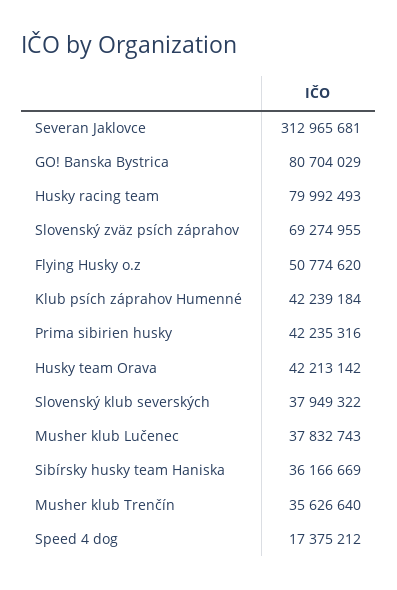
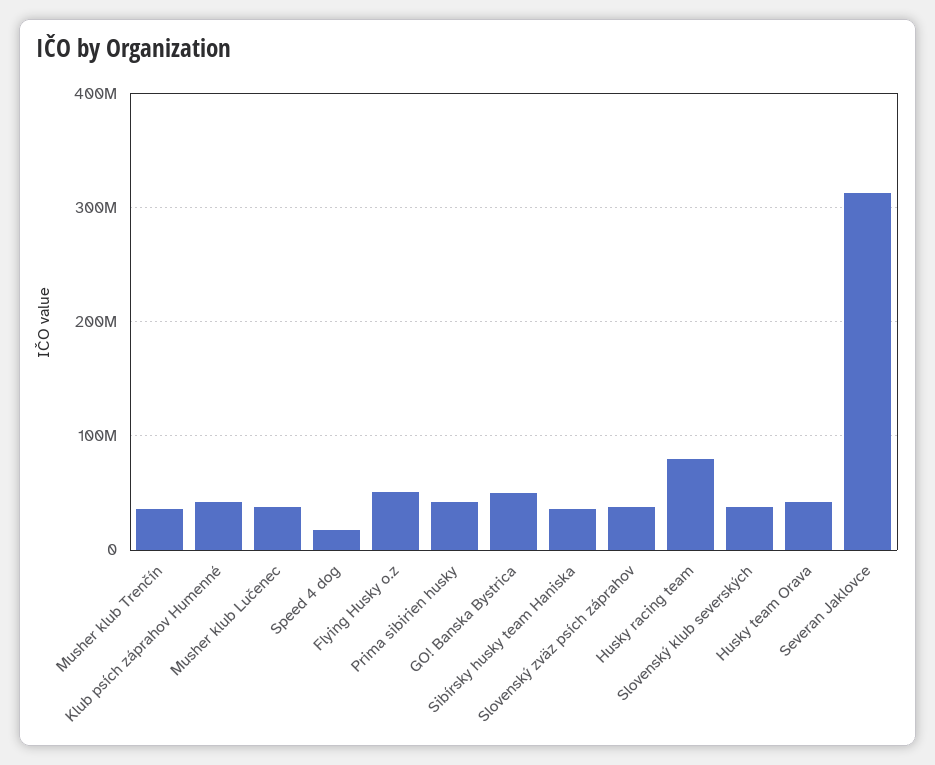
  {
    "Severan Jaklovce": 312965681,
-   "GO! Banska Bystrica": 80704029,
+   "GO! Banska Bystrica": 50000000,
    "Husky racing team": 79992493,
-   "Slovenský zväz psích záprahov": 69274955,
+   "Slovenský zväz psích záprahov": 40000000,
    "Flying Husky o.z": 50774620,
    "Klub psích záprahov Humenné": 42239184,
    "Prima sibirien husky": 42235316,
    "Husky team Orava": 42213142,
    "Slovenský klub severských": 37949322,
    "Musher klub Lučenec": 37832743,
    "Sibírsky husky team Haniska": 36166669,
    "Musher klub Trenčín": 35626640,
    "Speed 4 dog": 17375212
  }

